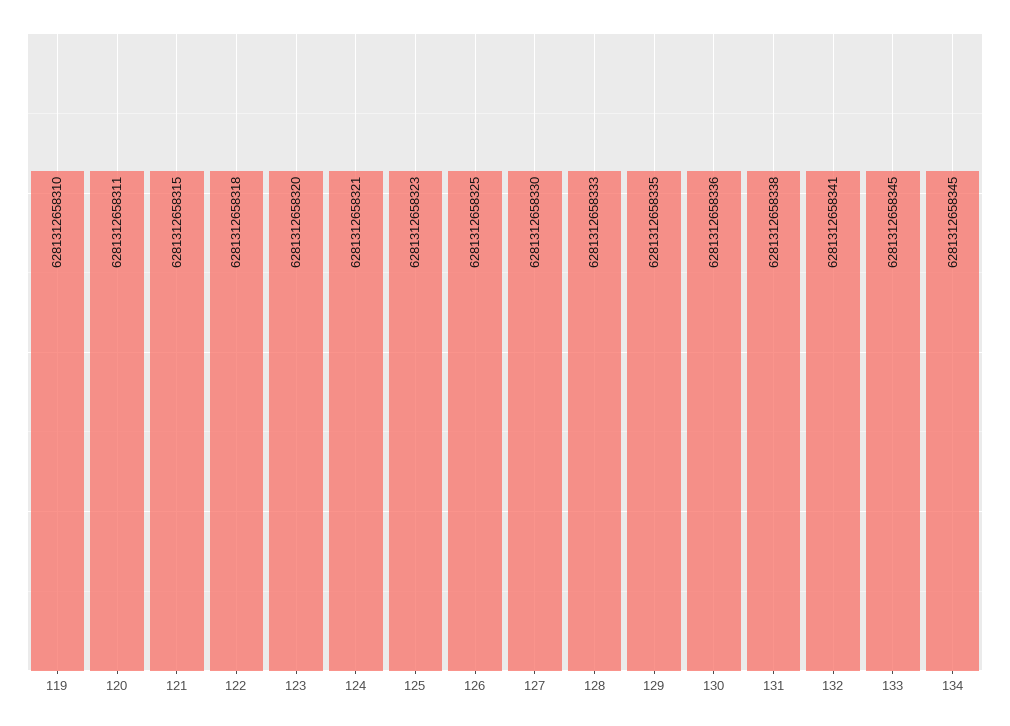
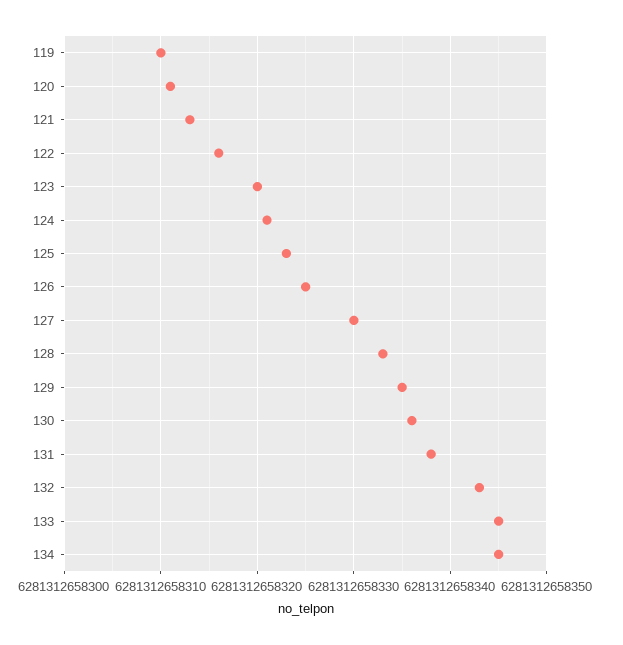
  {
    "119": 6281312658310,
    "120": 6281312658311,
-   "121": 6281312658315,
+   "121": 6281312658313,
-   "122": 6281312658318,
+   "122": 6281312658316,
    "123": 6281312658320,
    "124": 6281312658321,
    "125": 6281312658323,
    "126": 6281312658325,
    "127": 6281312658330,
    "128": 6281312658333,
    "129": 6281312658335,
    "130": 6281312658336,
    "131": 6281312658338,
-   "132": 6281312658341,
+   "132": 6281312658343,
    "133": 6281312658345,
    "134": 6281312658345
  }

